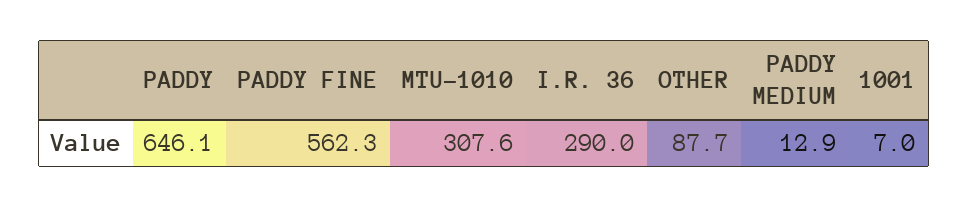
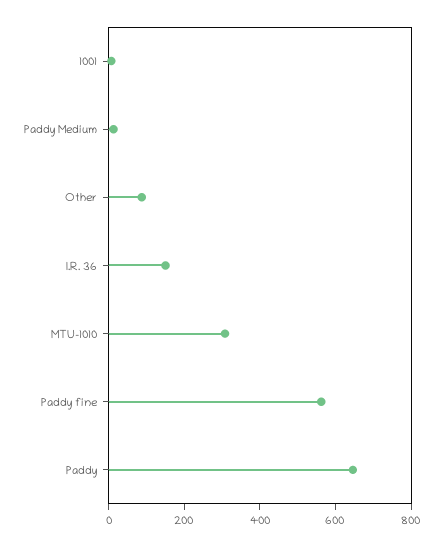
  {
    "PADDY": 646.1,
    "PADDY FINE": 562.3,
    "MTU-1010": 307.6,
-   "I.R. 36": 290,
+   "I.R. 36": 150,
    "OTHER": 87.7,
    "PADDY MEDIUM": 12.9,
    "1001": 7
  }

